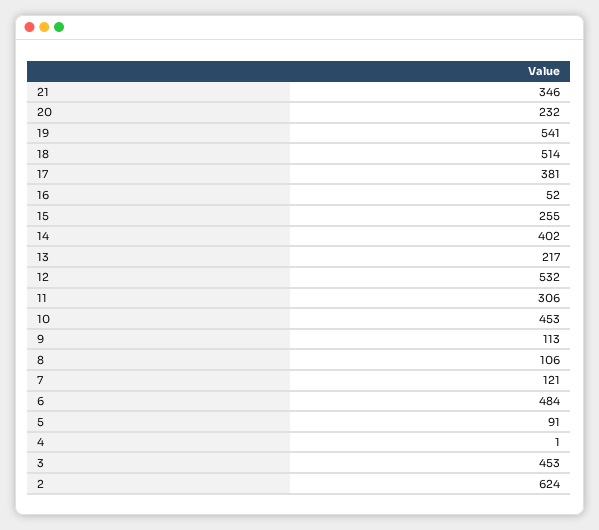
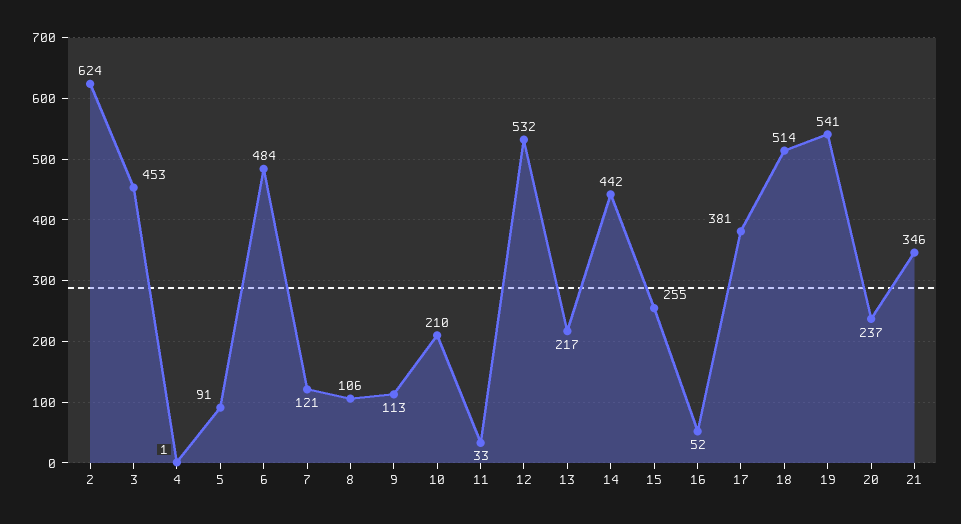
  {
    "21": 346,
-   "20": 232,
+   "20": 237,
    "19": 541,
    "18": 514,
    "17": 381,
    "16": 52,
    "15": 255,
-   "14": 402,
+   "14": 442,
    "13": 217,
    "12": 532,
-   "11": 306,
+   "11": 33,
-   "10": 453,
+   "10": 210,
    "9": 113,
    "8": 106,
    "7": 121,
    "6": 484,
    "5": 91,
    "4": 1,
    "3": 453,
    "2": 624
  }

